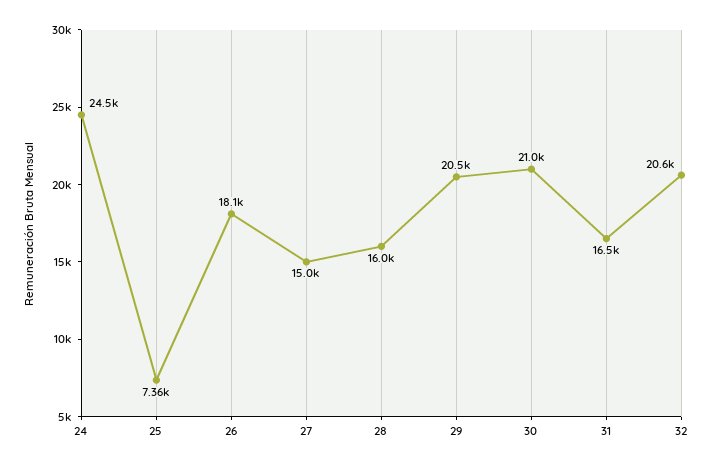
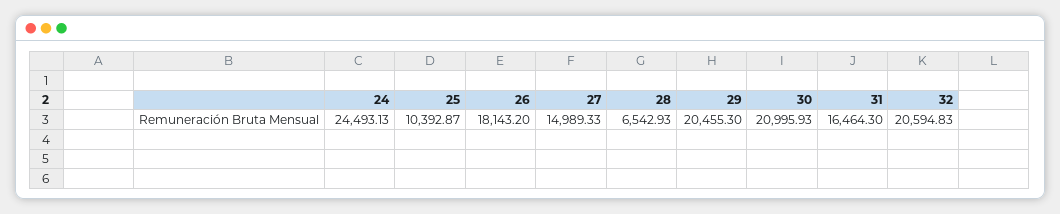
  {
    "24": 24493.13,
-   "25": 7360,
+   "25": 10392.87,
    "26": 18143.2,
    "27": 14989.33,
-   "28": 16000,
+   "28": 6542.93,
    "29": 20455.3,
    "30": 20995.93,
    "31": 16464.3,
    "32": 20594.83
  }

